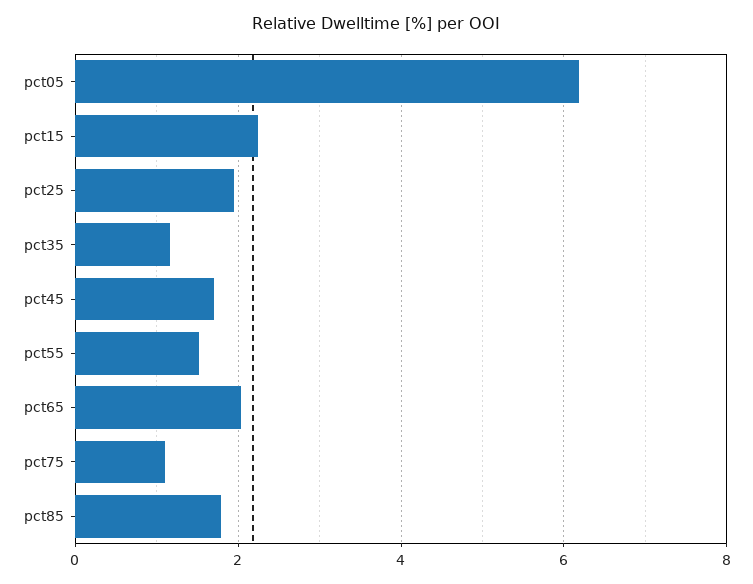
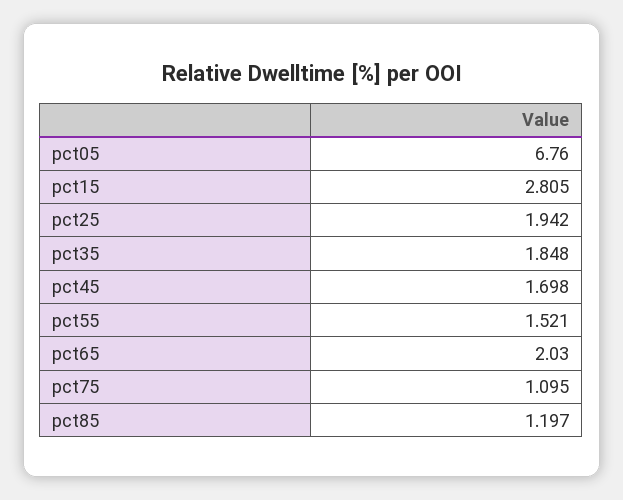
  {
-   "pct05": 6.2,
+   "pct05": 6.76,
-   "pct15": 2.2,
+   "pct15": 2.805,
    "pct25": 1.942,
-   "pct35": 1.2,
+   "pct35": 1.848,
    "pct45": 1.698,
    "pct55": 1.521,
    "pct65": 2.03,
    "pct75": 1.095,
-   "pct85": 1.8
+   "pct85": 1.197
  }

